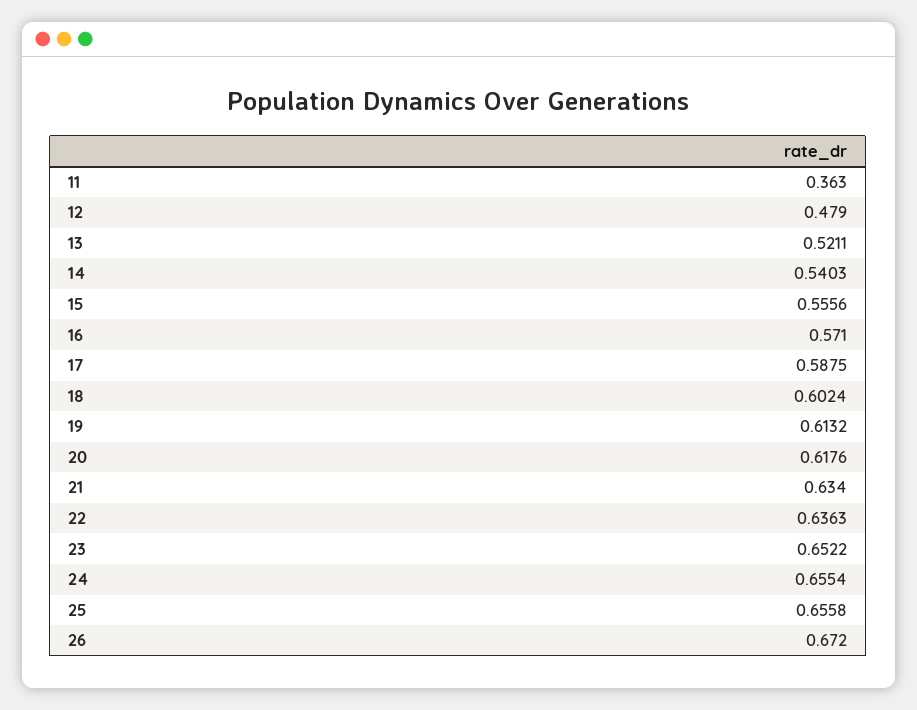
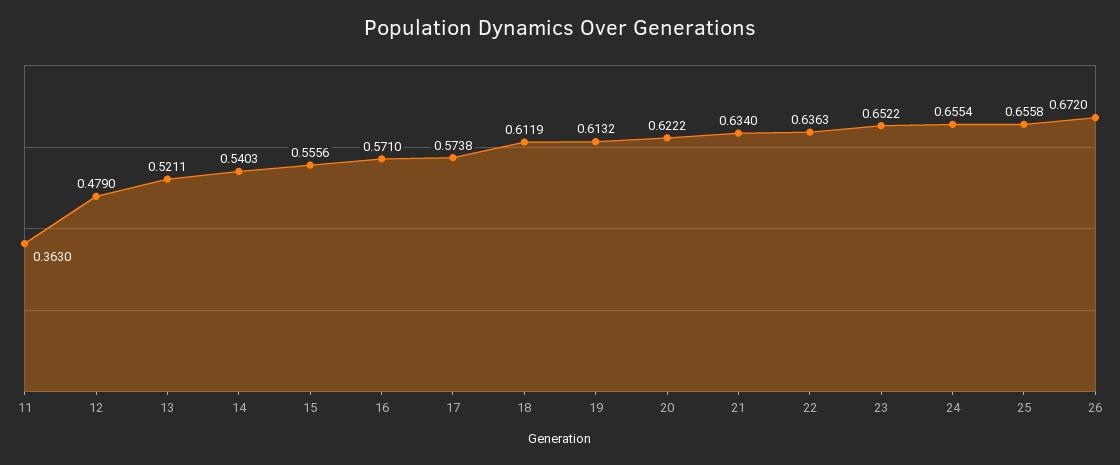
  {
    "11": 0.363,
    "12": 0.479,
    "13": 0.5211,
    "14": 0.5403,
    "15": 0.5556,
    "16": 0.571,
-   "17": 0.5875,
+   "17": 0.5738,
-   "18": 0.6024,
+   "18": 0.6119,
    "19": 0.6132,
-   "20": 0.6176,
+   "20": 0.6222,
    "21": 0.634,
    "22": 0.6363,
    "23": 0.6522,
    "24": 0.6554,
    "25": 0.6558,
    "26": 0.672
  }

